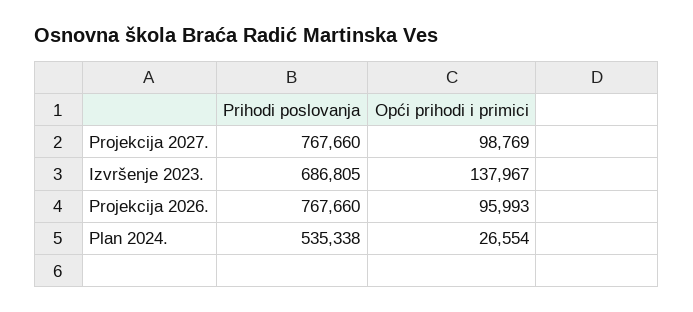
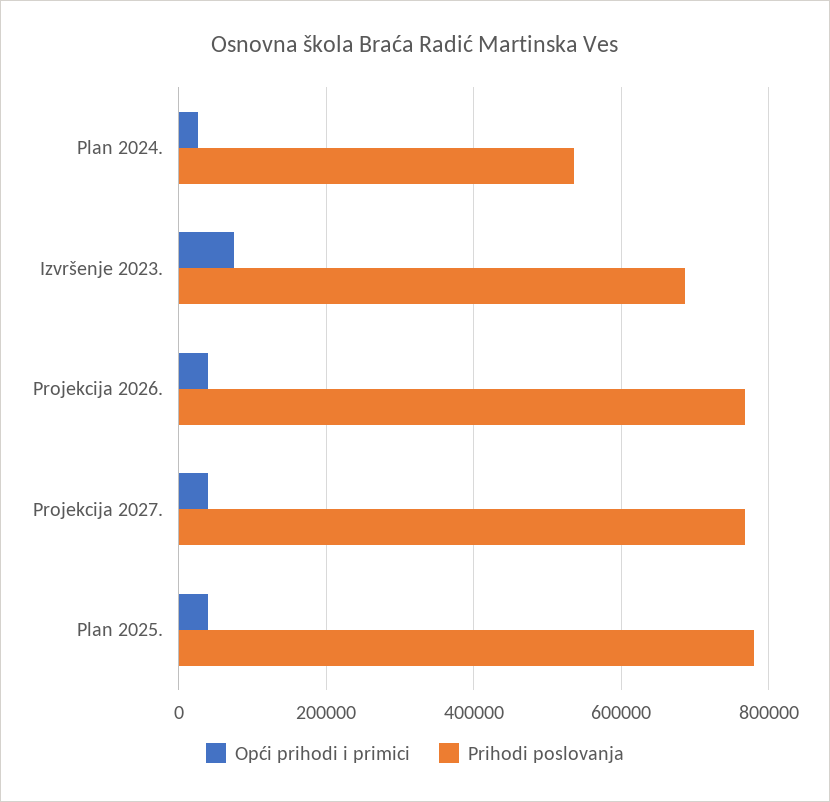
  {
    "Prihodi poslovanja": {
      "Projekcija 2027.": 767660,
      "Izvršenje 2023.": 686805,
      "Projekcija 2026.": 767660,
-     "Plan 2024.": 535338
+     "Plan 2024.": 535338,
+     "Plan 2025.": 780000
    },
    "Opći prihodi i primici": {
-     "Projekcija 2027.": 98769,
+     "Projekcija 2027.": 40000,
-     "Izvršenje 2023.": 137967,
+     "Izvršenje 2023.": 80000,
-     "Projekcija 2026.": 95993,
+     "Projekcija 2026.": 40000,
-     "Plan 2024.": 26554
+     "Plan 2024.": 26554,
+     "Plan 2025.": 40000
    }
  }

